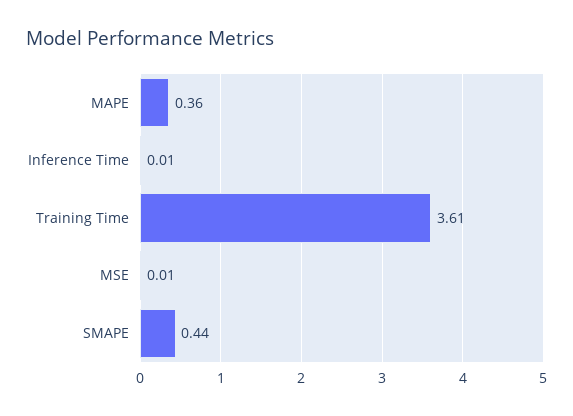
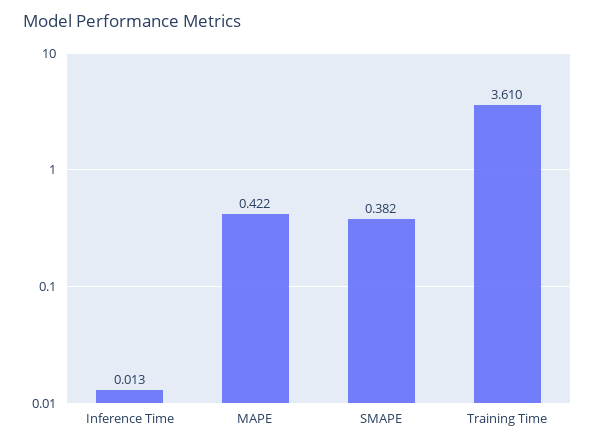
  {
-   "MAPE": 0.36,
+   "MAPE": 0.422,
    "Inference Time": 0.013,
    "Training Time": 3.61,
-   "MSE": 0.01,
-   "SMAPE": 0.44
+   "SMAPE": 0.382
  }

